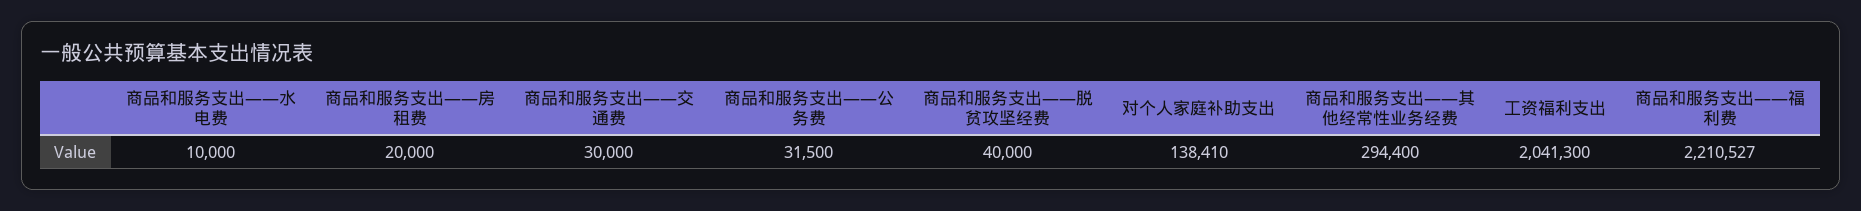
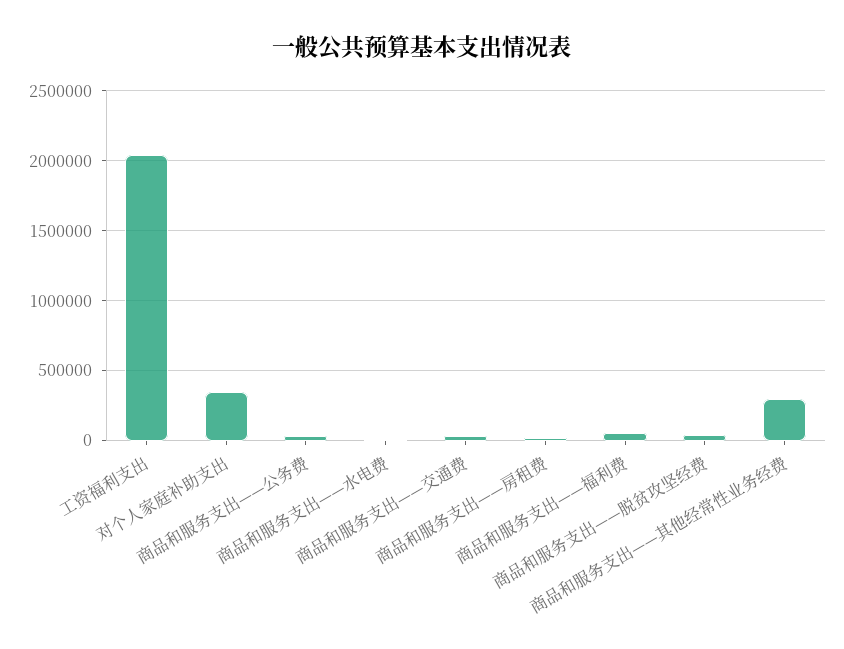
  {
    "商品和服务支出——水电费": 10000,
    "商品和服务支出——房租费": 20000,
    "商品和服务支出——交通费": 30000,
    "商品和服务支出——公务费": 31500,
    "商品和服务支出——脱贫攻坚经费": 40000,
-   "对个人家庭补助支出": 138410,
+   "对个人家庭补助支出": 350000,
    "商品和服务支出——其他经常性业务经费": 294400,
    "工资福利支出": 2041300,
-   "商品和服务支出——福利费": 2210527
+   "商品和服务支出——福利费": 50000
  }

